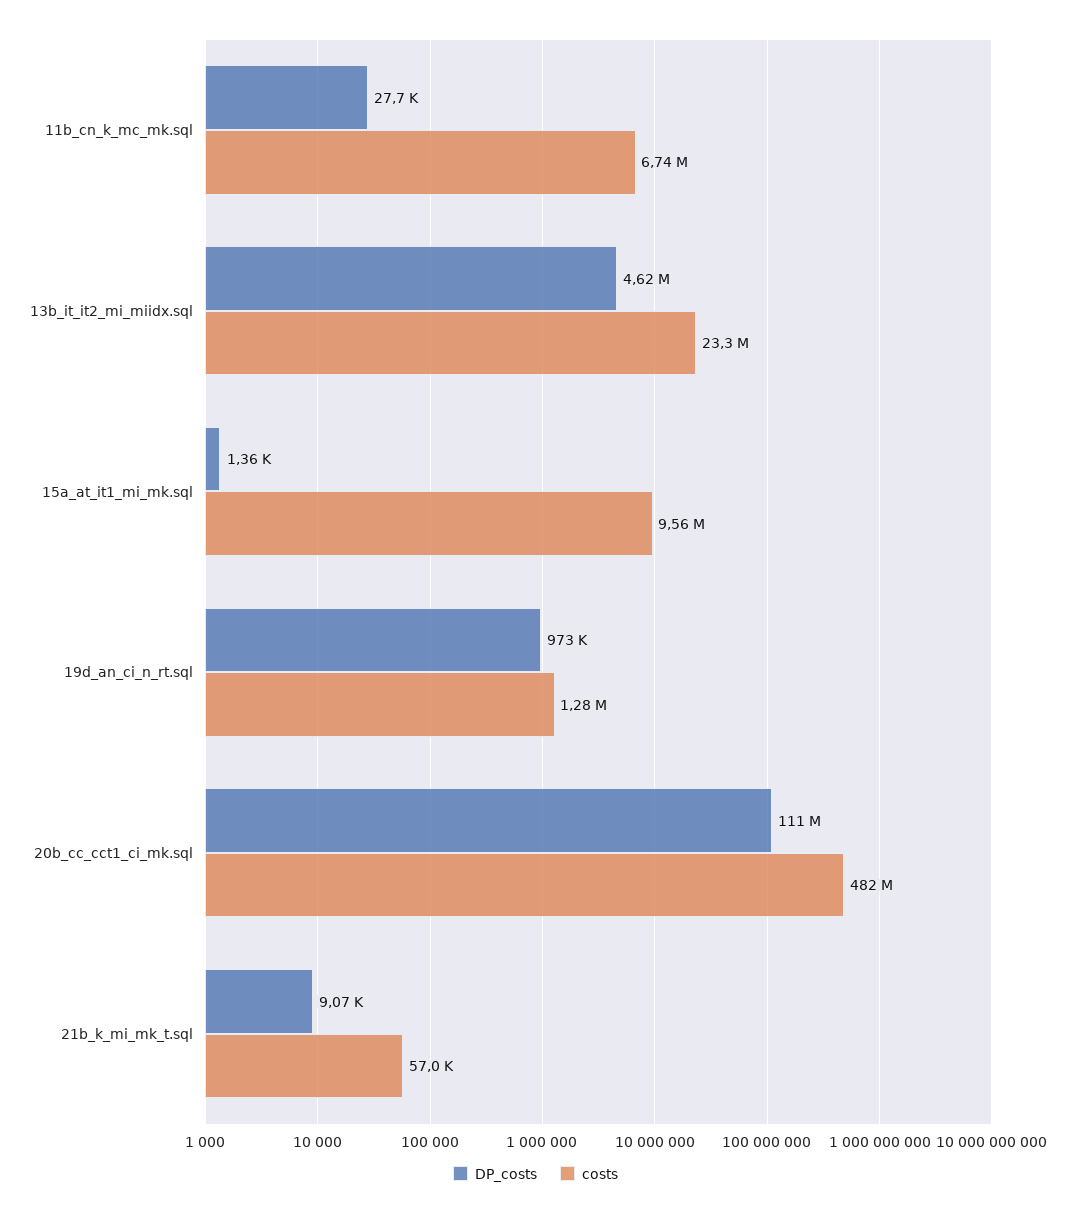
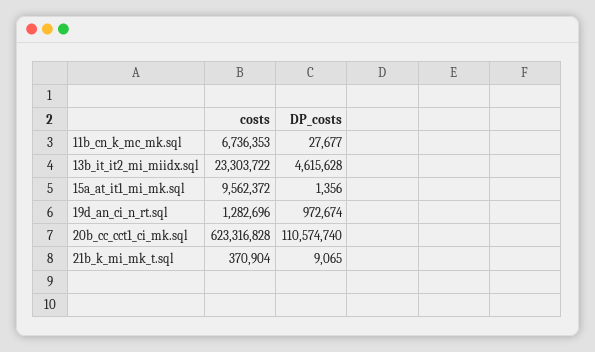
  {
    "DP_costs": {
      "11b_cn_k_mc_mk.sql": 27677,
      "13b_it_it2_mi_miidx.sql": 4615628,
      "15a_at_it1_mi_mk.sql": 1356,
      "19d_an_ci_n_rt.sql": 972674,
      "20b_cc_cct1_ci_mk.sql": 110574740,
      "21b_k_mi_mk_t.sql": 9065
    },
    "costs": {
      "11b_cn_k_mc_mk.sql": 6736353,
      "13b_it_it2_mi_miidx.sql": 23303722,
      "15a_at_it1_mi_mk.sql": 9562372,
      "19d_an_ci_n_rt.sql": 1282696,
-     "20b_cc_cct1_ci_mk.sql": 482000000,
+     "20b_cc_cct1_ci_mk.sql": 623316828,
-     "21b_k_mi_mk_t.sql": 57000
+     "21b_k_mi_mk_t.sql": 370904
    }
  }

